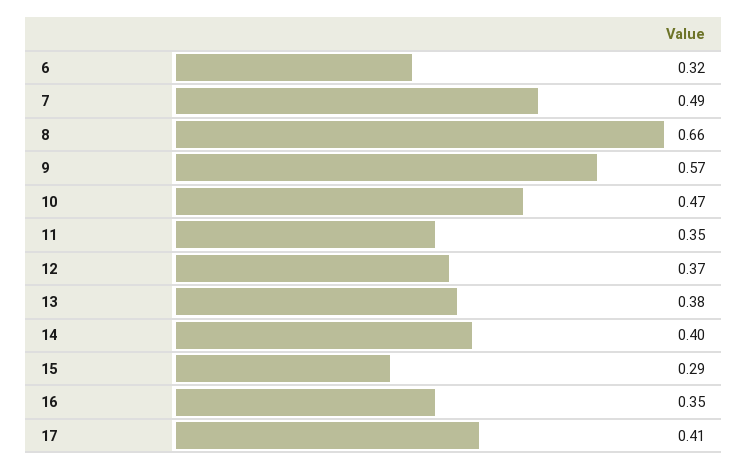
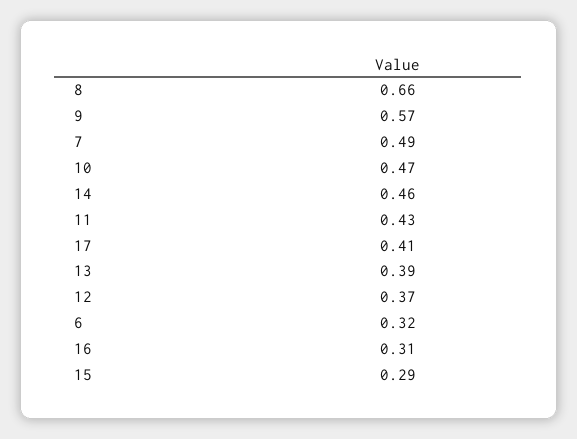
  {
    "6": 0.32,
    "7": 0.49,
    "8": 0.66,
    "9": 0.57,
    "10": 0.47,
-   "11": 0.35,
+   "11": 0.43,
    "12": 0.37,
-   "13": 0.38,
+   "13": 0.39,
-   "14": 0.4,
+   "14": 0.46,
    "15": 0.29,
-   "16": 0.35,
+   "16": 0.31,
    "17": 0.41
  }

